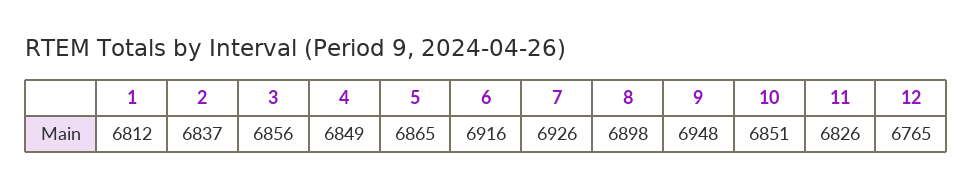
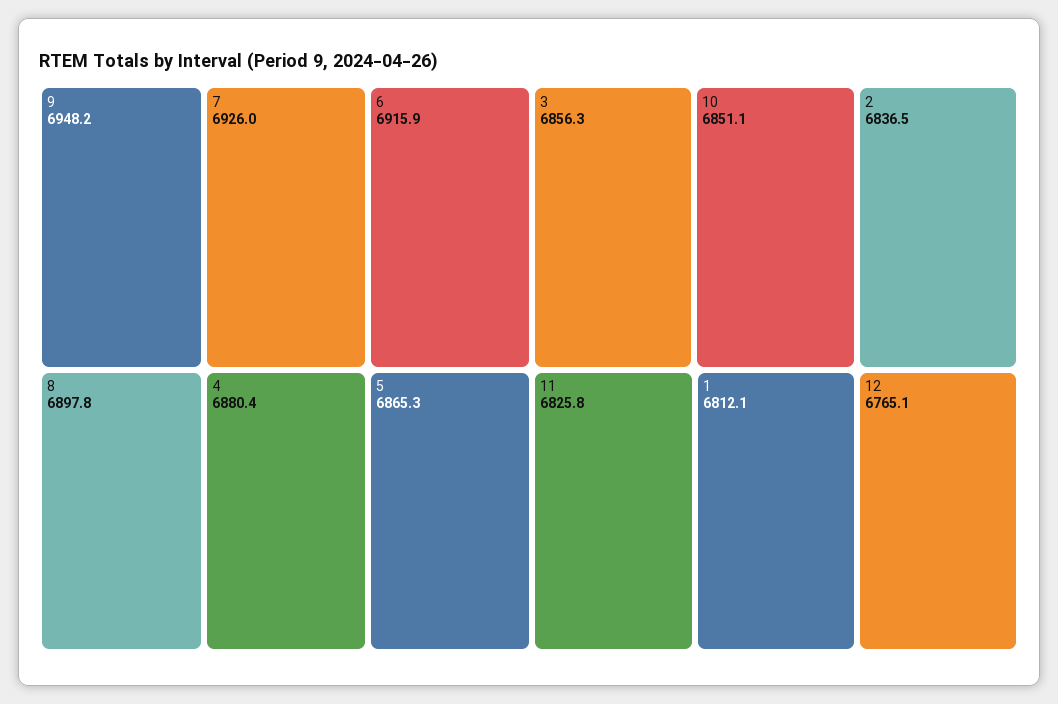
  {
    "1": 6812.1,
    "2": 6836.5,
    "3": 6856.3,
-   "4": 6849,
+   "4": 6880.4,
    "5": 6865.3,
    "6": 6915.9,
    "7": 6926,
    "8": 6897.8,
    "9": 6948.2,
    "10": 6851.1,
    "11": 6825.8,
    "12": 6765.1
  }

